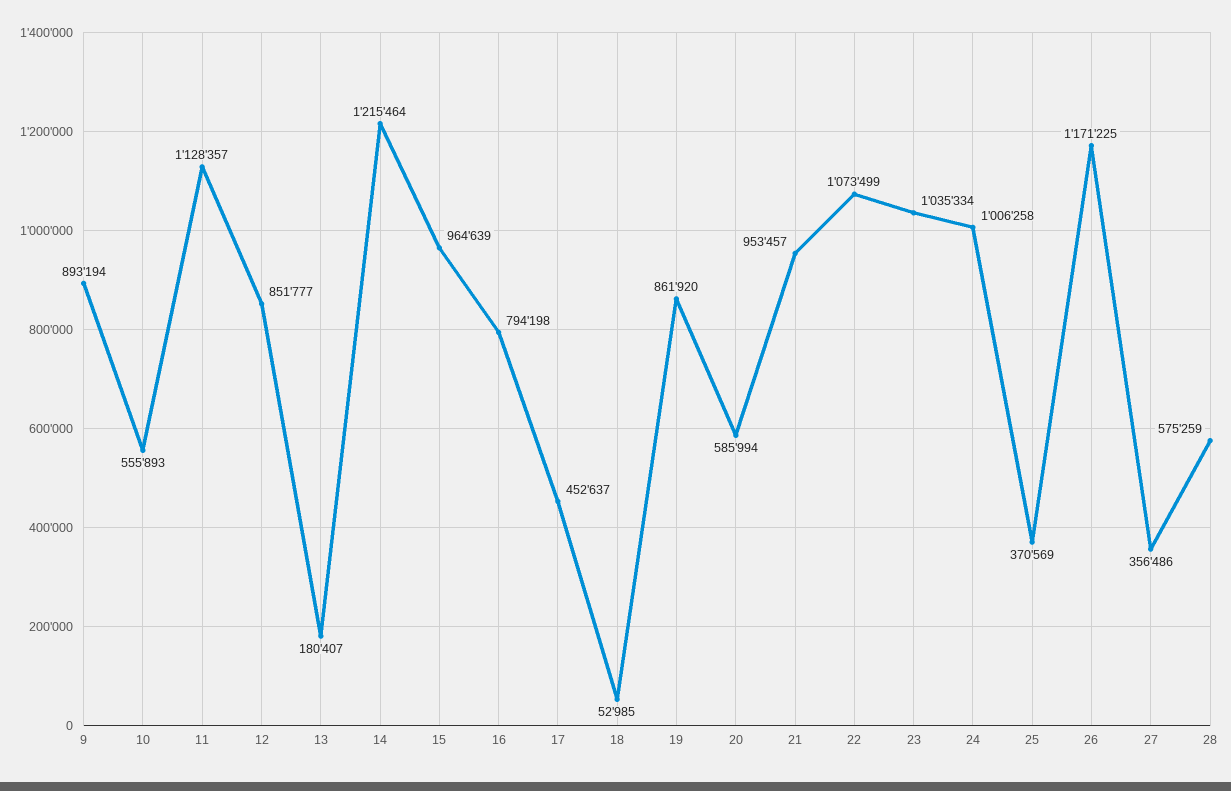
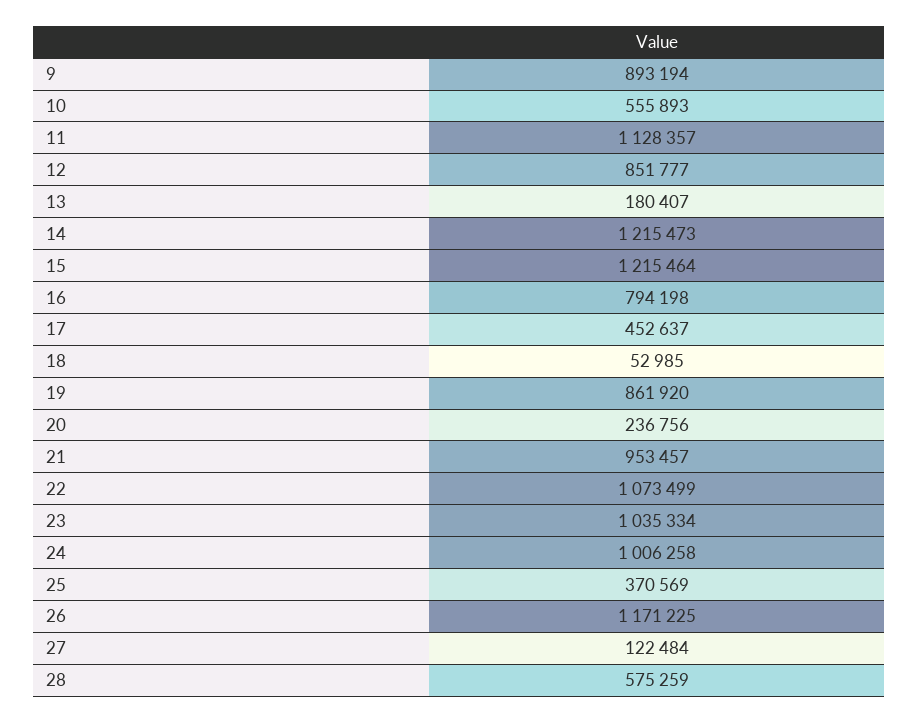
  {
    "9": 893194,
    "10": 555893,
    "11": 1128357,
    "12": 851777,
    "13": 180407,
-   "14": 1215464,
+   "14": 1215473,
-   "15": 964639,
+   "15": 1215464,
    "16": 794198,
    "17": 452637,
    "18": 52985,
    "19": 861920,
-   "20": 585994,
+   "20": 236756,
    "21": 953457,
    "22": 1073499,
    "23": 1035334,
    "24": 1006258,
    "25": 370569,
    "26": 1171225,
-   "27": 356486,
+   "27": 122484,
    "28": 575259
  }

